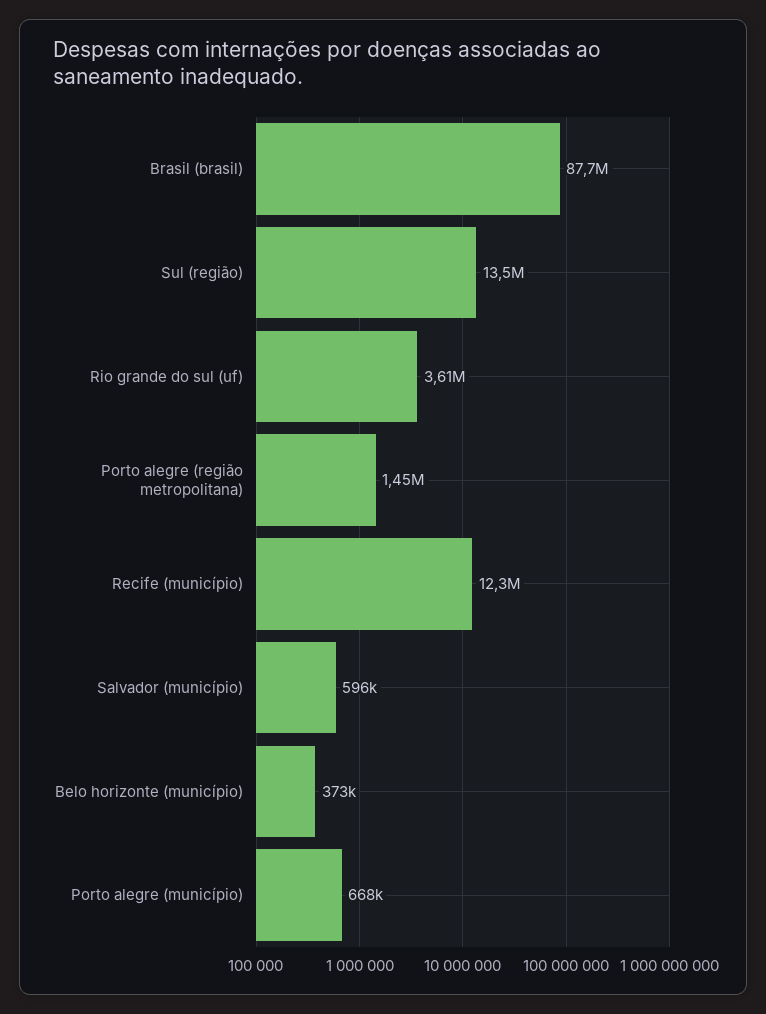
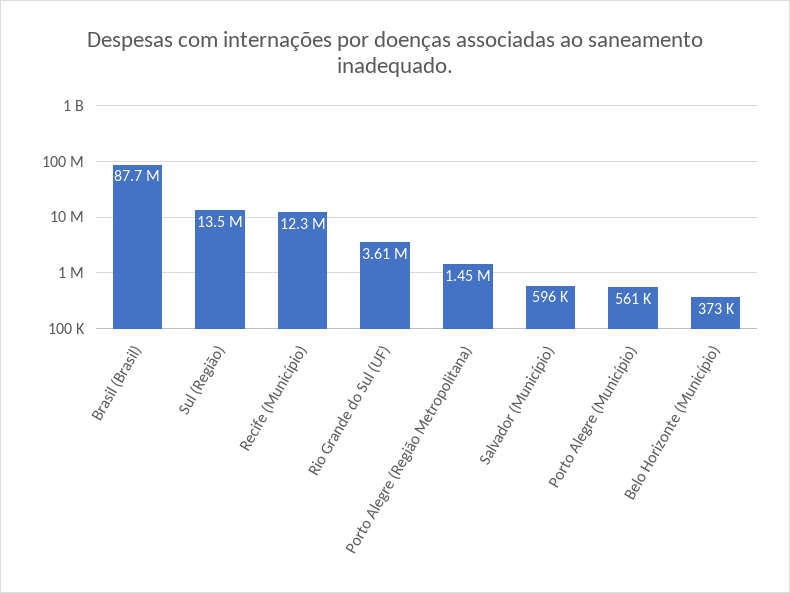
  {
    "Brasil (brasil)": 87700000,
    "Sul (região)": 13500000,
    "Rio grande do sul (uf)": 3610000,
    "Porto alegre (região metropolitana)": 1450000,
    "Recife (município)": 12300000,
    "Salvador (município)": 596000,
    "Belo horizonte (município)": 373000,
-   "Porto alegre (município)": 668000
+   "Porto alegre (município)": 561000
  }

